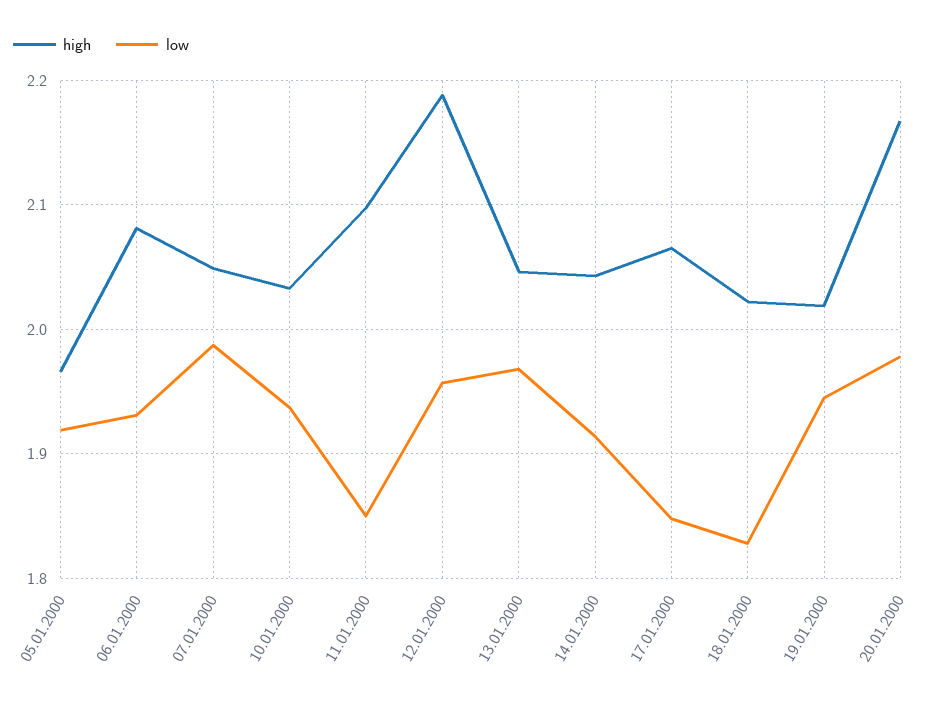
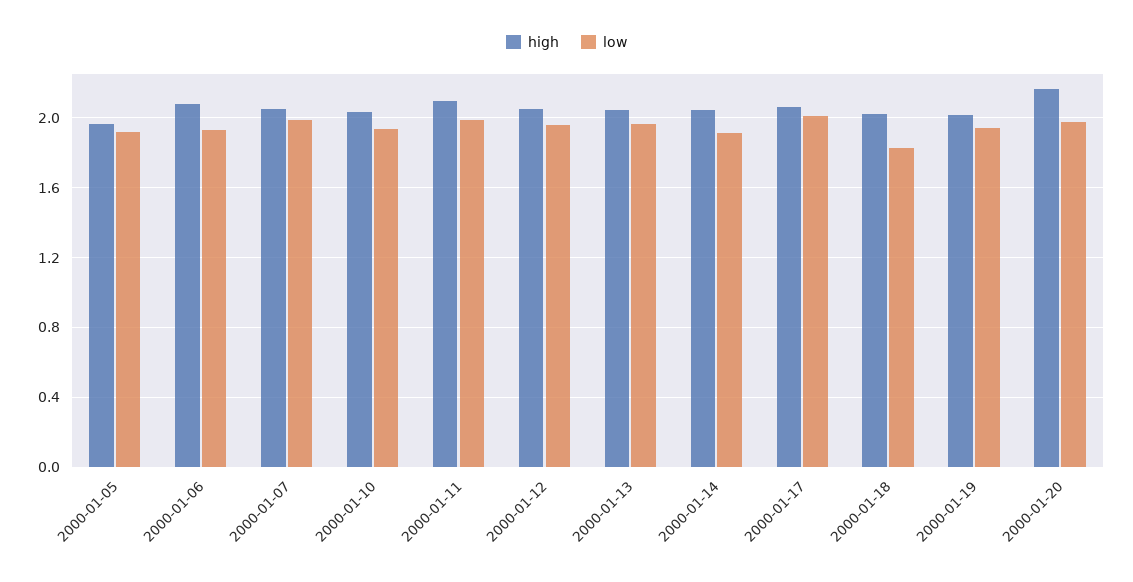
  {
    "high": {
      "05.01.2000": 1.97,
      "06.01.2000": 2.08,
      "07.01.2000": 2.05,
      "10.01.2000": 2.03,
      "11.01.2000": 2.1,
-     "12.01.2000": 2.19,
+     "12.01.2000": 2.05,
      "13.01.2000": 2.05,
      "14.01.2000": 2.04,
      "17.01.2000": 2.07,
      "18.01.2000": 2.02,
      "19.01.2000": 2.02,
      "20.01.2000": 2.17
    },
    "low": {
      "05.01.2000": 1.92,
      "06.01.2000": 1.93,
      "07.01.2000": 1.99,
      "10.01.2000": 1.94,
-     "11.01.2000": 1.85,
+     "11.01.2000": 2,
      "12.01.2000": 1.96,
      "13.01.2000": 1.97,
      "14.01.2000": 1.91,
-     "17.01.2000": 1.85,
+     "17.01.2000": 2,
      "18.01.2000": 1.83,
      "19.01.2000": 1.95,
      "20.01.2000": 1.98
    }
  }

